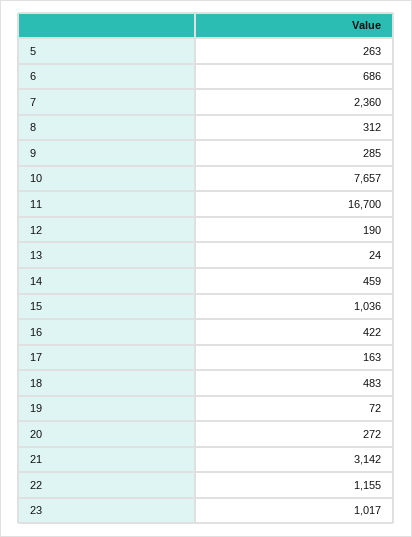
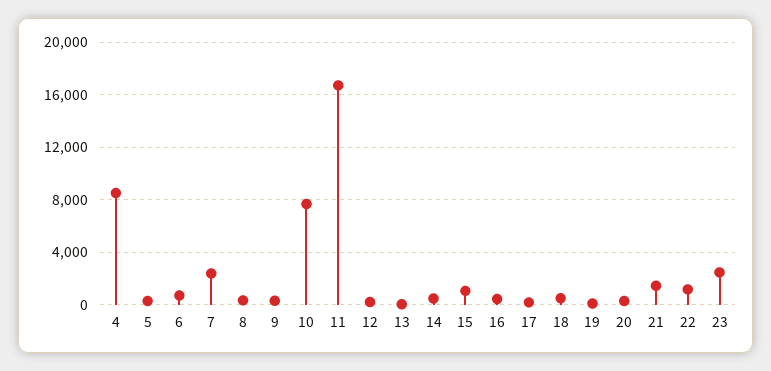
  {
    "5": 263,
    "6": 686,
    "7": 2360,
    "8": 312,
    "9": 285,
    "10": 7657,
    "11": 16700,
    "12": 190,
    "13": 24,
    "14": 459,
    "15": 1036,
    "16": 422,
    "17": 163,
    "18": 483,
    "19": 72,
    "20": 272,
-   "21": 3142,
+   "21": 1500,
    "22": 1155,
-   "23": 1017
+   "23": 2500,
+   "4": 8500
  }

